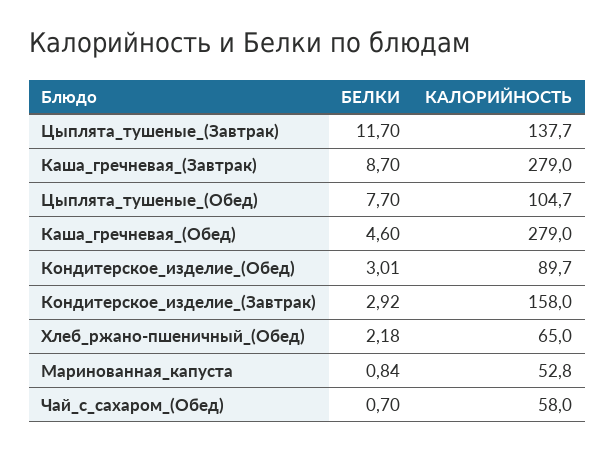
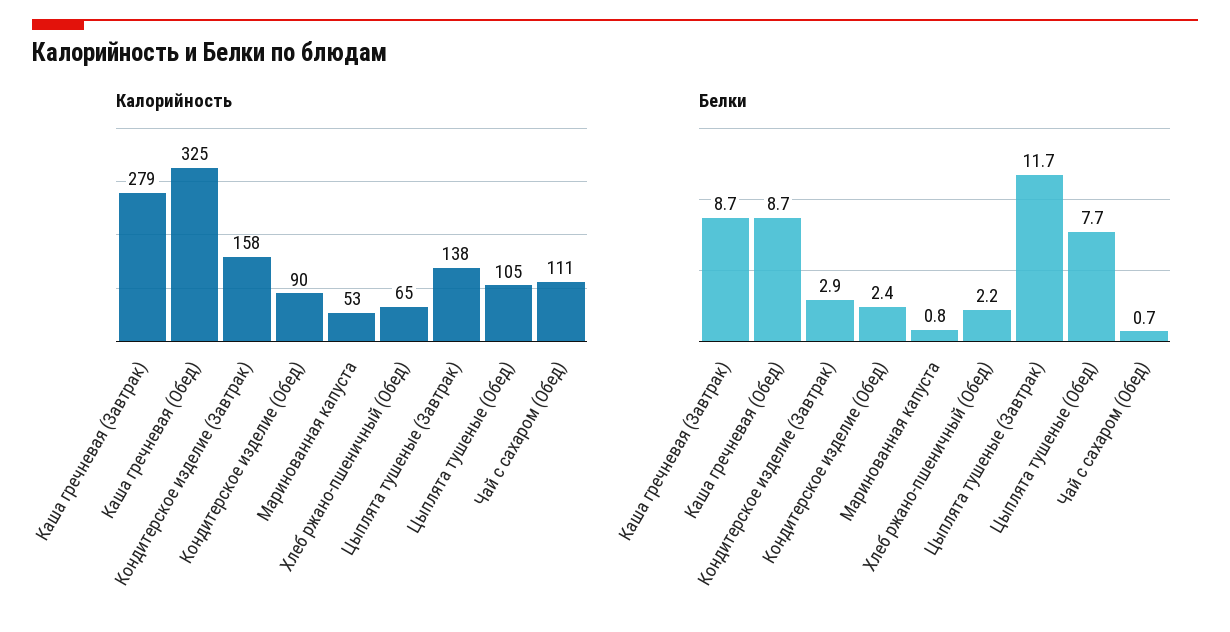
  {
    "БЕЛКИ": {
      "Цыплята_тушеные_(Завтрак)": 11.7,
      "Каша_гречневая_(Завтрак)": 8.7,
      "Цыплята_тушеные_(Обед)": 7.7,
-     "Каша_гречневая_(Обед)": 4.6,
+     "Каша_гречневая_(Обед)": 8.7,
-     "Кондитерское_изделие_(Обед)": 3.01,
+     "Кондитерское_изделие_(Обед)": 2.4,
      "Кондитерское_изделие_(Завтрак)": 2.92,
      "Хлеб_ржано-пшеничный_(Обед)": 2.18,
      "Маринованная_капуста": 0.84,
      "Чай_с_сахаром_(Обед)": 0.7
    },
    "КАЛОРИЙНОСТЬ": {
      "Цыплята_тушеные_(Завтрак)": 137.7,
      "Каша_гречневая_(Завтрак)": 279,
      "Цыплята_тушеные_(Обед)": 104.7,
-     "Каша_гречневая_(Обед)": 279,
+     "Каша_гречневая_(Обед)": 325,
      "Кондитерское_изделие_(Обед)": 89.7,
      "Кондитерское_изделие_(Завтрак)": 158,
      "Хлеб_ржано-пшеничный_(Обед)": 65,
      "Маринованная_капуста": 52.8,
-     "Чай_с_сахаром_(Обед)": 58
+     "Чай_с_сахаром_(Обед)": 111
    }
  }

